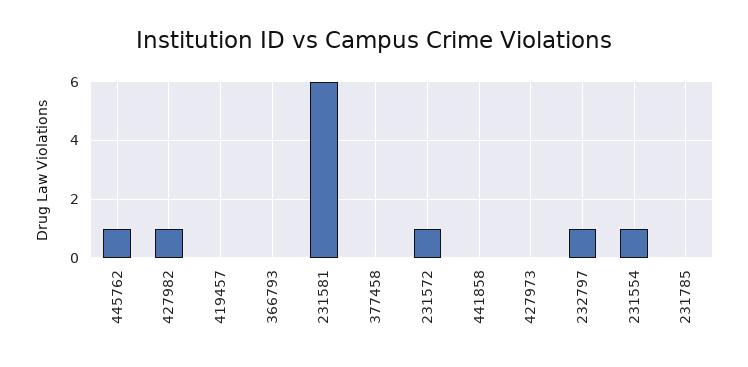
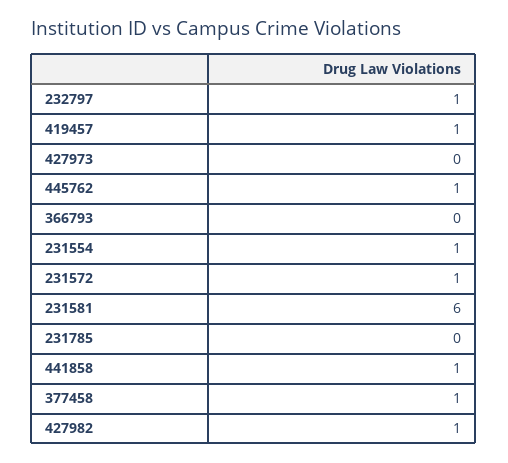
  {
    "445762": 1,
    "427982": 1,
-   "419457": 0,
+   "419457": 1,
    "366793": 0,
    "231581": 6,
-   "377458": 0,
+   "377458": 1,
    "231572": 1,
-   "441858": 0,
+   "441858": 1,
    "427973": 0,
    "232797": 1,
    "231554": 1,
    "231785": 0
  }

